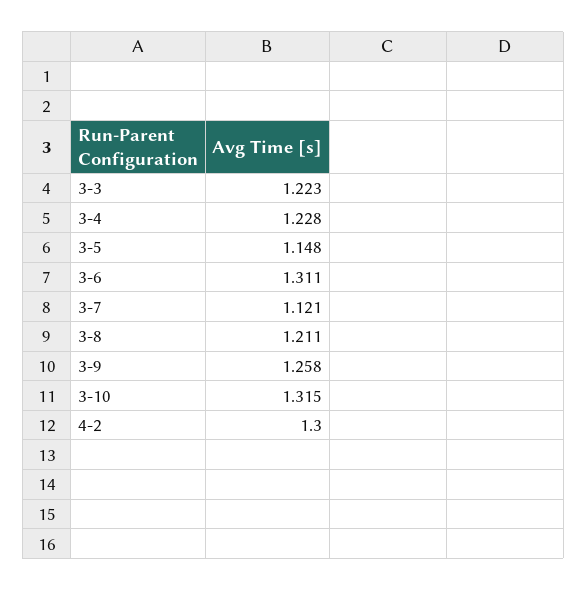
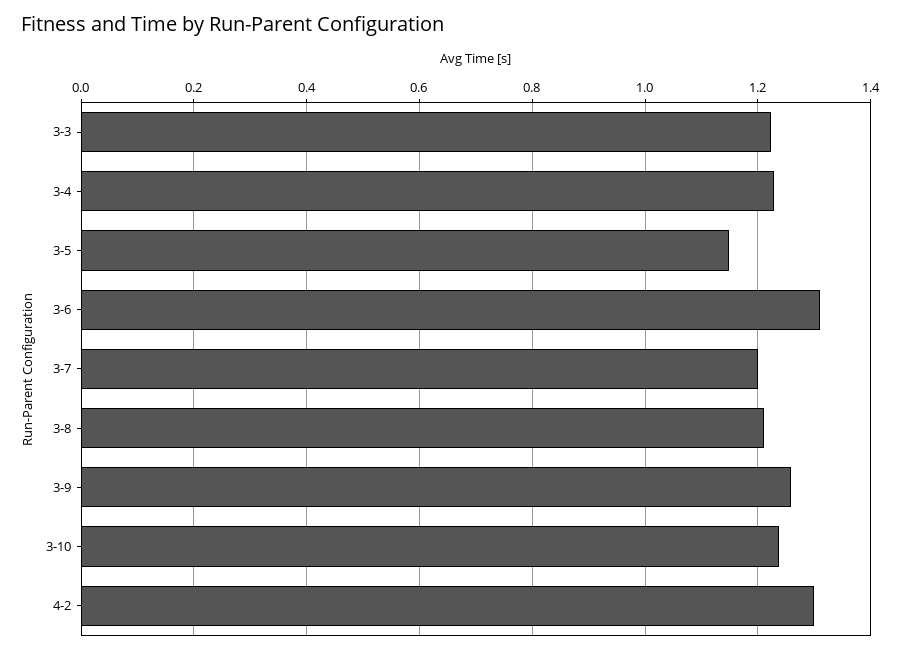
  {
    "3-3": 1.223,
    "3-4": 1.228,
    "3-5": 1.148,
    "3-6": 1.311,
-   "3-7": 1.121,
+   "3-7": 1.2,
    "3-8": 1.211,
    "3-9": 1.258,
-   "3-10": 1.315,
+   "3-10": 1.24,
    "4-2": 1.3
  }

